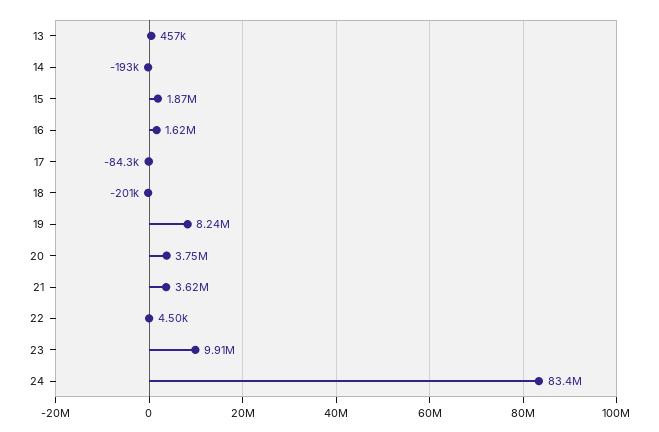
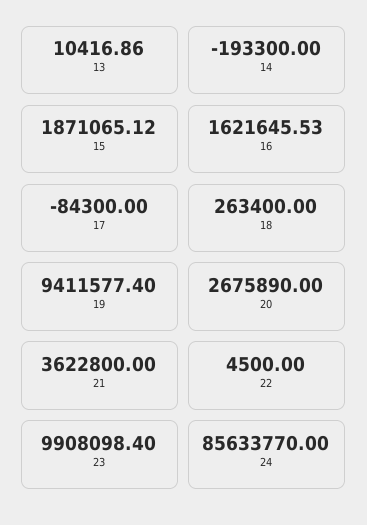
  {
-   "13": 457000,
+   "13": 10416.86,
    "14": -193300,
    "15": 1871065.12,
    "16": 1621645.53,
    "17": -84300,
-   "18": -201000,
+   "18": 263400,
-   "19": 8240000,
+   "19": 9411577.4,
-   "20": 3750000,
+   "20": 2675890,
    "21": 3622800,
    "22": 4500,
    "23": 9908098.4,
-   "24": 83400000
+   "24": 85633770
  }

